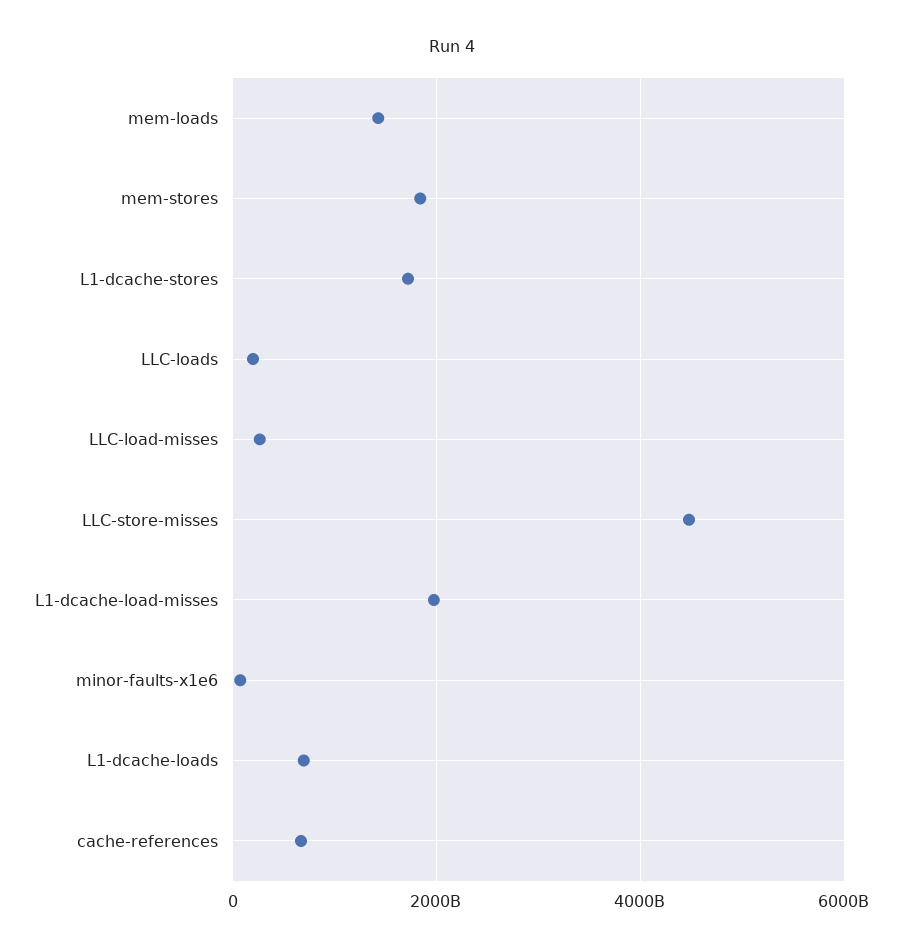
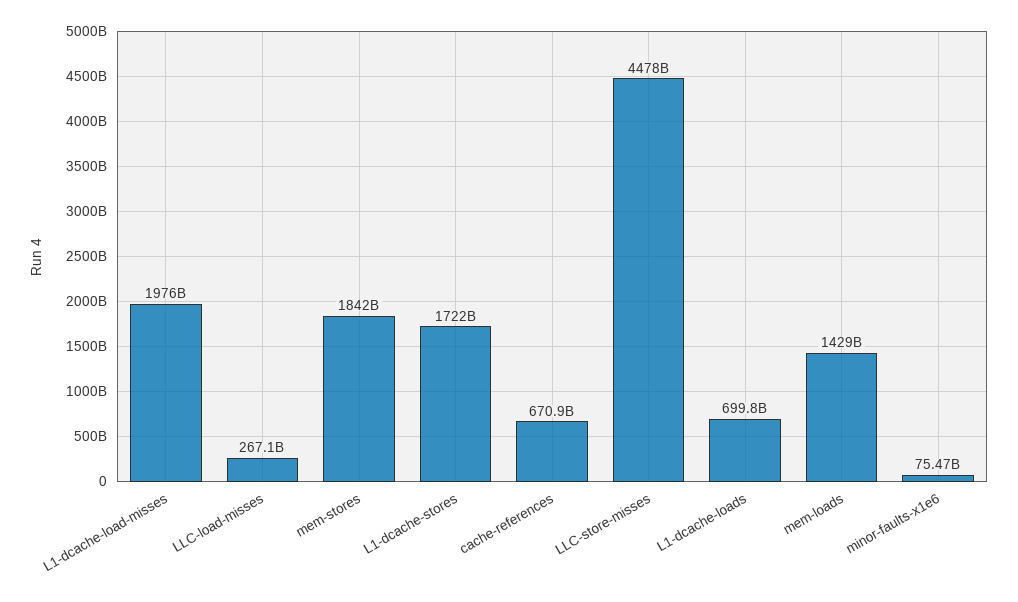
  {
    "mem-loads": 1429000000000,
    "mem-stores": 1842000000000,
    "L1-dcache-stores": 1722000000000,
-   "LLC-loads": 200000000000,
    "LLC-load-misses": 267100000000,
    "LLC-store-misses": 4478000000000,
    "L1-dcache-load-misses": 1976000000000,
    "minor-faults-x1e6": 75470000000,
    "L1-dcache-loads": 699800000000,
    "cache-references": 670900000000
  }

